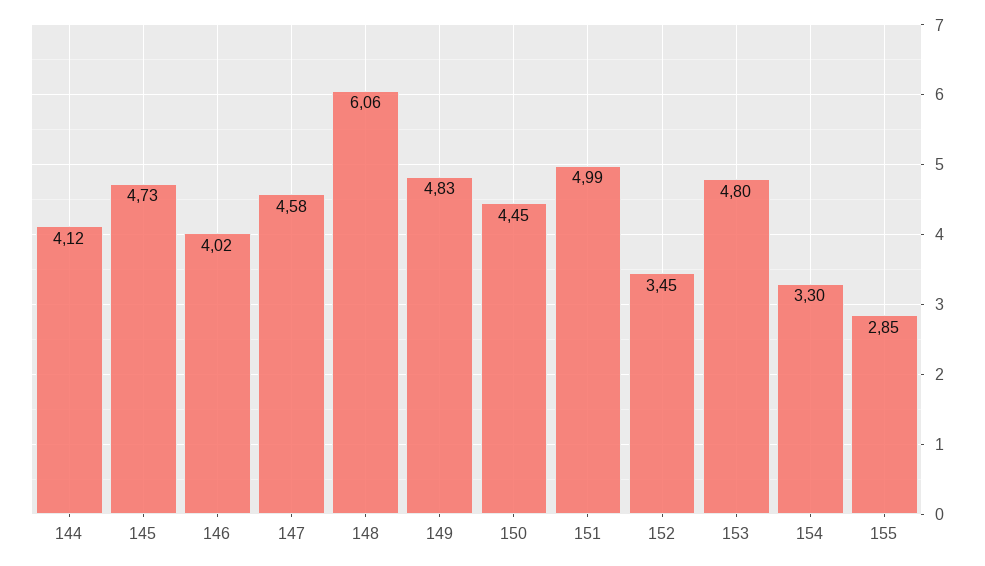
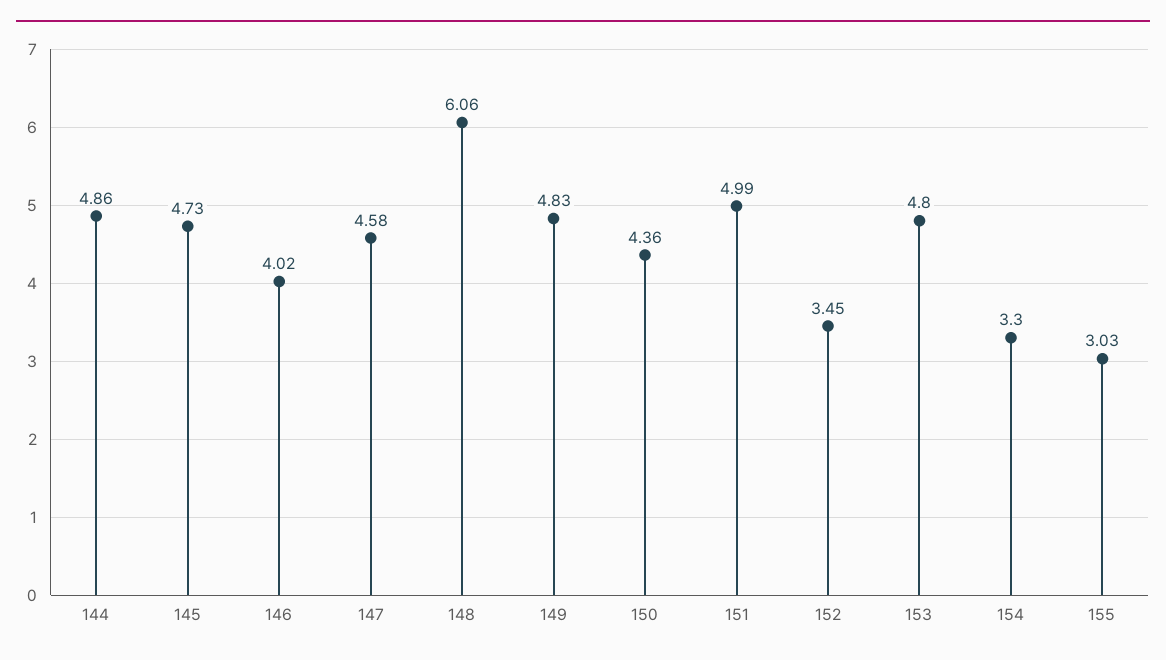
  {
-   "144": 4.12,
+   "144": 4.86,
    "145": 4.73,
    "146": 4.02,
    "147": 4.58,
    "148": 6.06,
    "149": 4.83,
-   "150": 4.45,
+   "150": 4.36,
    "151": 4.99,
    "152": 3.45,
    "153": 4.8,
    "154": 3.3,
-   "155": 2.85
+   "155": 3.03
  }

